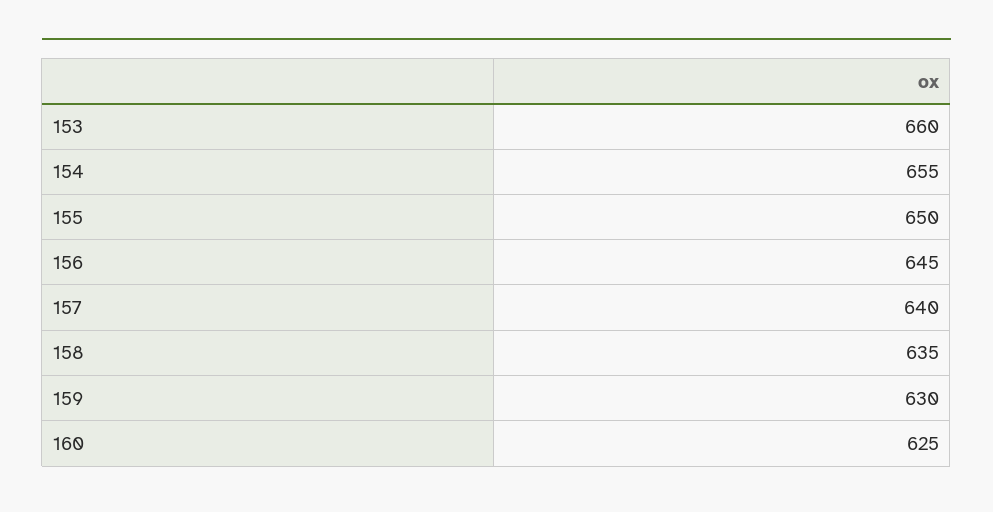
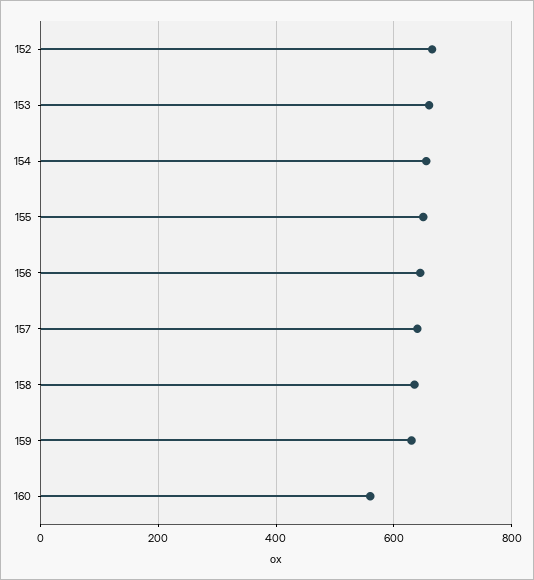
  {
    "153": 660,
    "154": 655,
    "155": 650,
    "156": 645,
    "157": 640,
    "158": 635,
    "159": 630,
-   "160": 625
+   "160": 560,
+   "152": 660
  }

